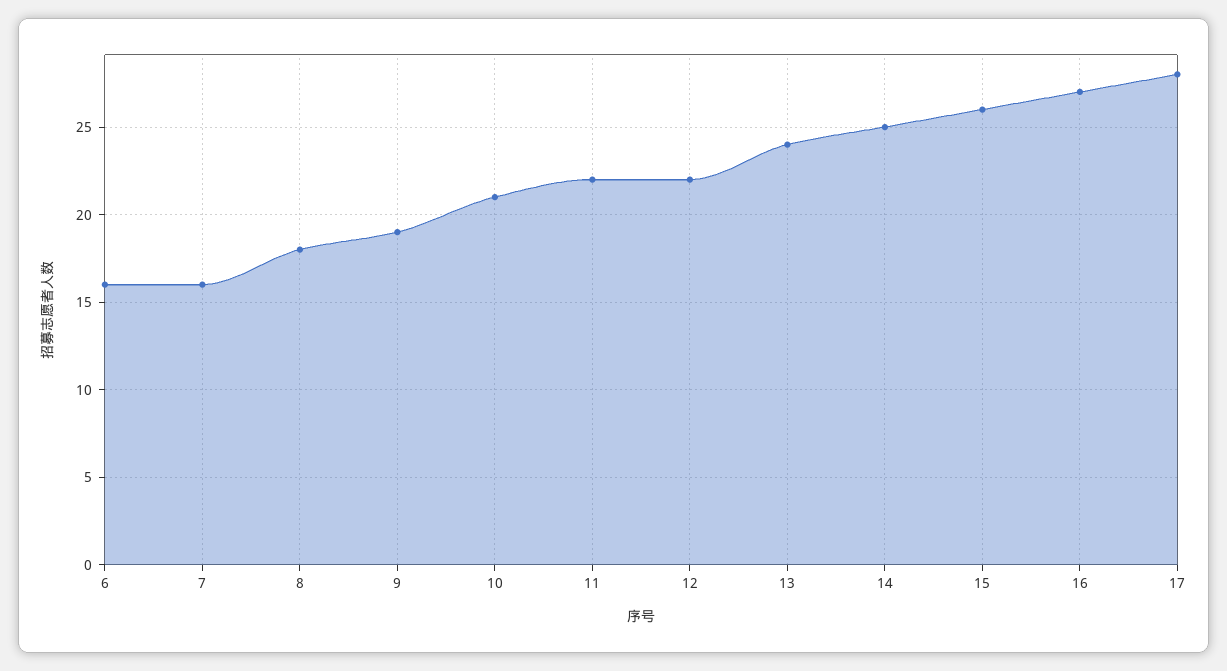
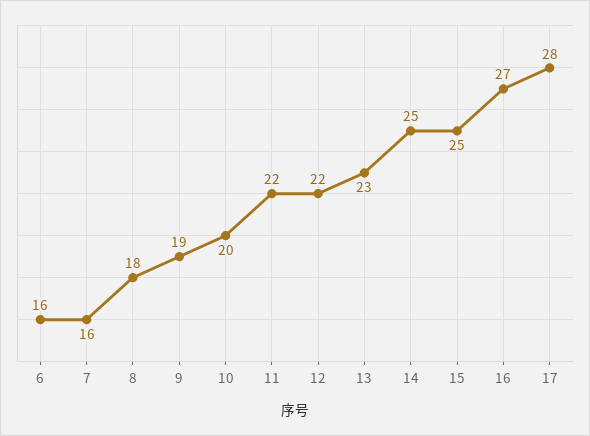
  {
    "6": 16,
    "7": 16,
    "8": 18,
    "9": 19,
-   "10": 21,
+   "10": 20,
    "11": 22,
    "12": 22,
-   "13": 24,
+   "13": 23,
    "14": 25,
-   "15": 26,
+   "15": 25,
    "16": 27,
    "17": 28
  }

